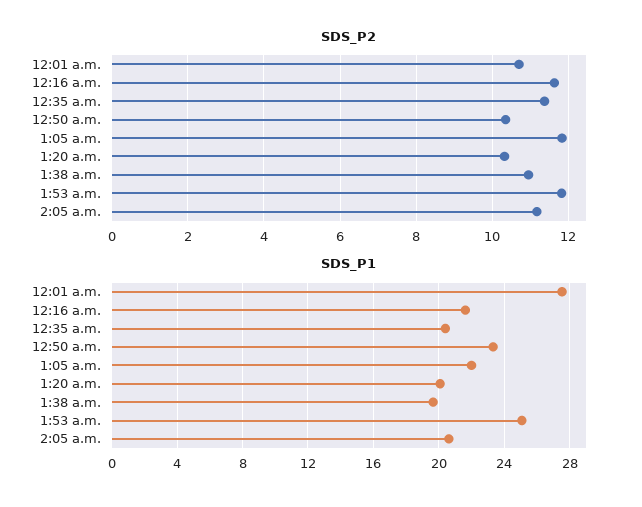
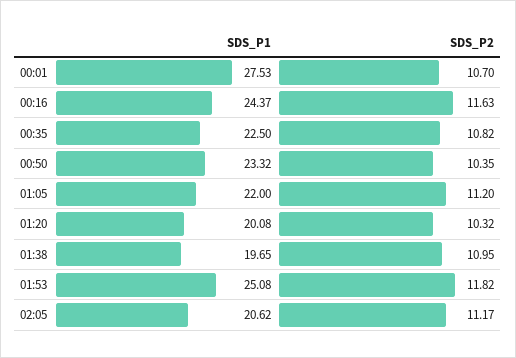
  {
    "SDS_P2": {
      "12:01 a.m.": 10.7,
      "12:16 a.m.": 11.63,
-     "12:35 a.m.": 11.4,
+     "12:35 a.m.": 10.82,
      "12:50 a.m.": 10.35,
-     "1:05 a.m.": 11.8,
+     "1:05 a.m.": 11.2,
      "1:20 a.m.": 10.32,
      "1:38 a.m.": 10.95,
      "1:53 a.m.": 11.82,
      "2:05 a.m.": 11.17
    },
    "SDS_P1": {
      "12:01 a.m.": 27.53,
-     "12:16 a.m.": 21.5,
+     "12:16 a.m.": 24.37,
-     "12:35 a.m.": 20.5,
+     "12:35 a.m.": 22.5,
      "12:50 a.m.": 23.32,
      "1:05 a.m.": 22,
      "1:20 a.m.": 20.08,
      "1:38 a.m.": 19.65,
      "1:53 a.m.": 25.08,
      "2:05 a.m.": 20.62
    }
  }

